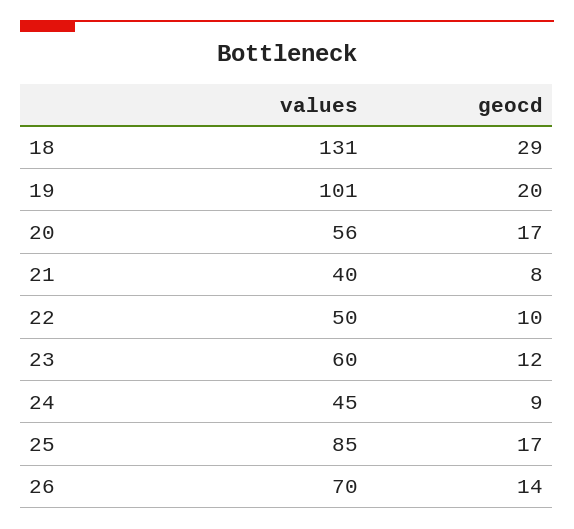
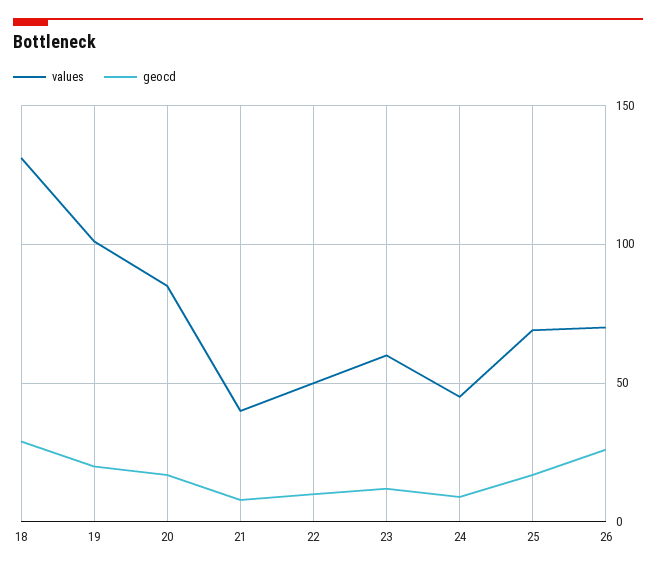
  {
    "values": {
      "18": 131,
      "19": 101,
-     "20": 56,
+     "20": 85,
      "21": 40,
      "22": 50,
      "23": 60,
      "24": 45,
-     "25": 85,
+     "25": 70,
      "26": 70
    },
    "geocd": {
      "18": 29,
      "19": 20,
      "20": 17,
      "21": 8,
      "22": 10,
      "23": 12,
      "24": 9,
      "25": 17,
-     "26": 14
+     "26": 25
    }
  }

